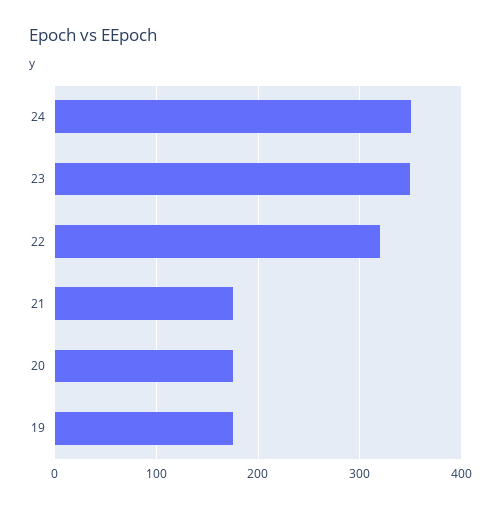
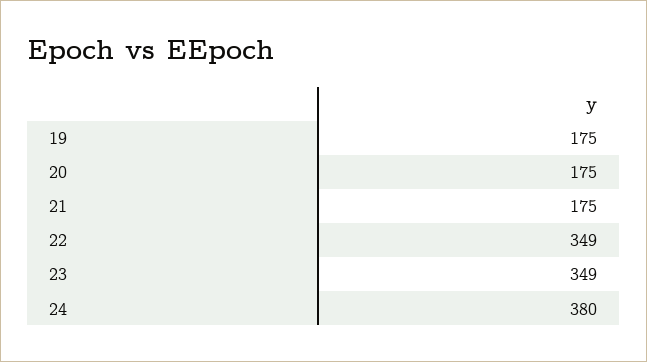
  {
-   "24": 350,
+   "24": 380,
    "23": 349,
-   "22": 320,
+   "22": 349,
    "21": 175,
    "20": 175,
    "19": 175
  }

